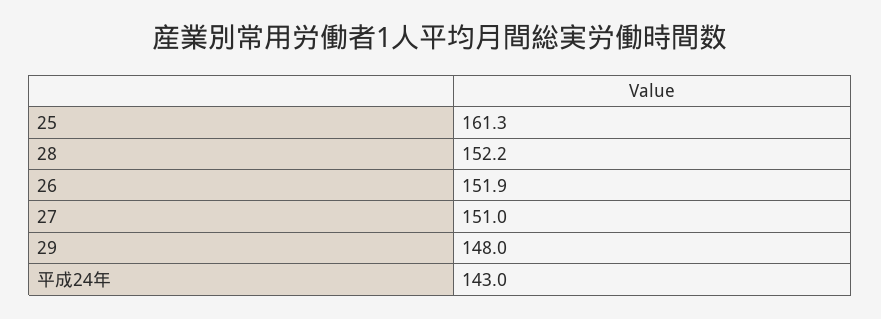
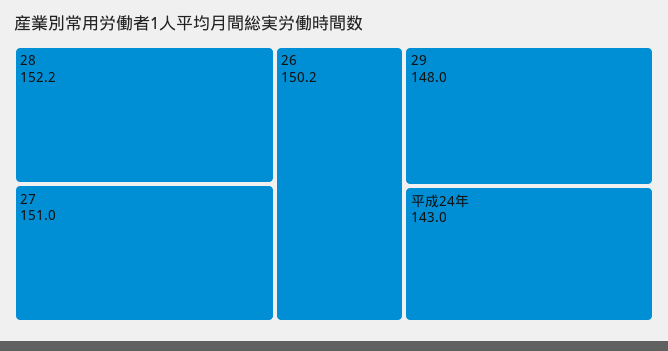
  {
-   "25": 161.3,
    "28": 152.2,
-   "26": 151.9,
+   "26": 150.2,
    "27": 151,
    "29": 148,
    "平成24年": 143
  }

